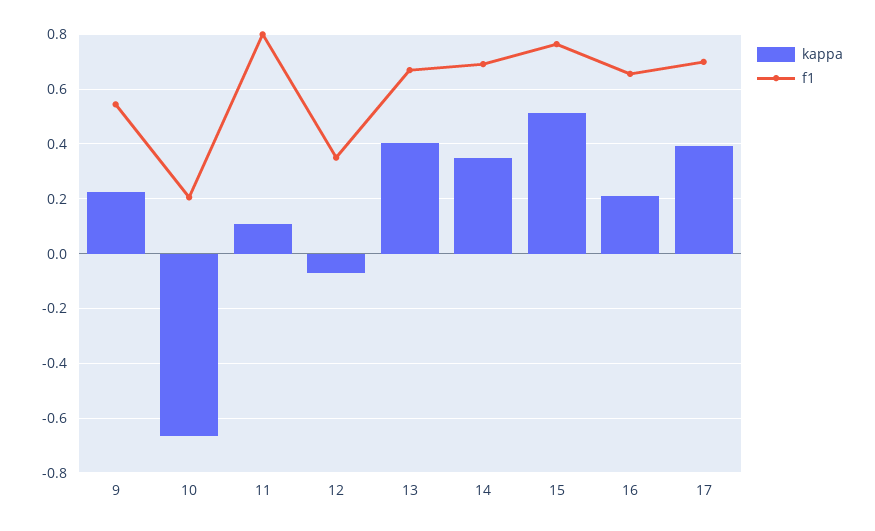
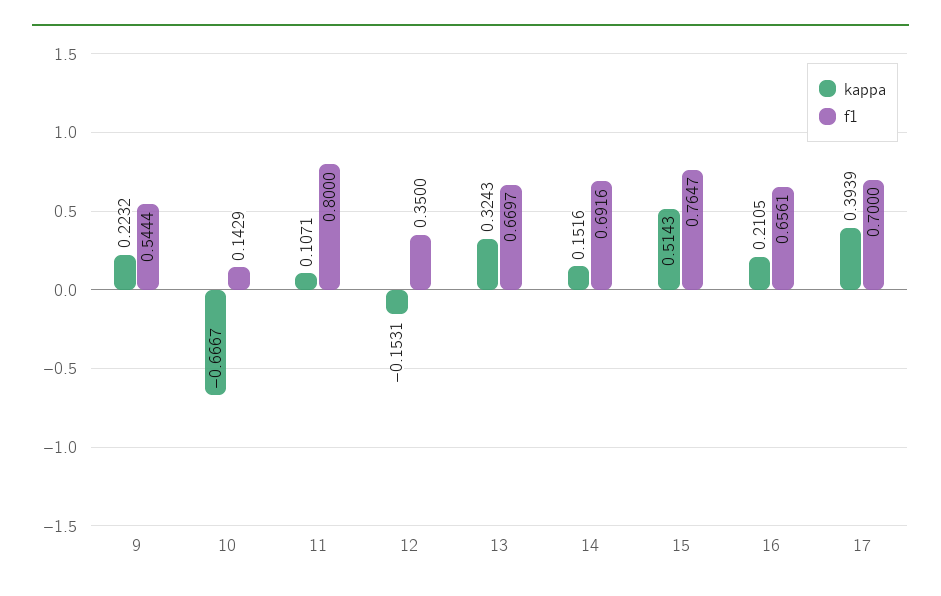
  {
    "kappa": {
      "9": 0.2232,
      "10": -0.6667,
      "11": 0.1071,
-     "12": -0.075,
+     "12": -0.1531,
-     "13": 0.4,
+     "13": 0.3243,
-     "14": 0.35,
+     "14": 0.1516,
      "15": 0.5143,
      "16": 0.2105,
      "17": 0.3939
    },
    "f1": {
      "9": 0.5444,
-     "10": 0.2,
+     "10": 0.1429,
      "11": 0.8,
      "12": 0.35,
      "13": 0.6697,
      "14": 0.6916,
      "15": 0.7647,
      "16": 0.6561,
      "17": 0.7
    }
  }

